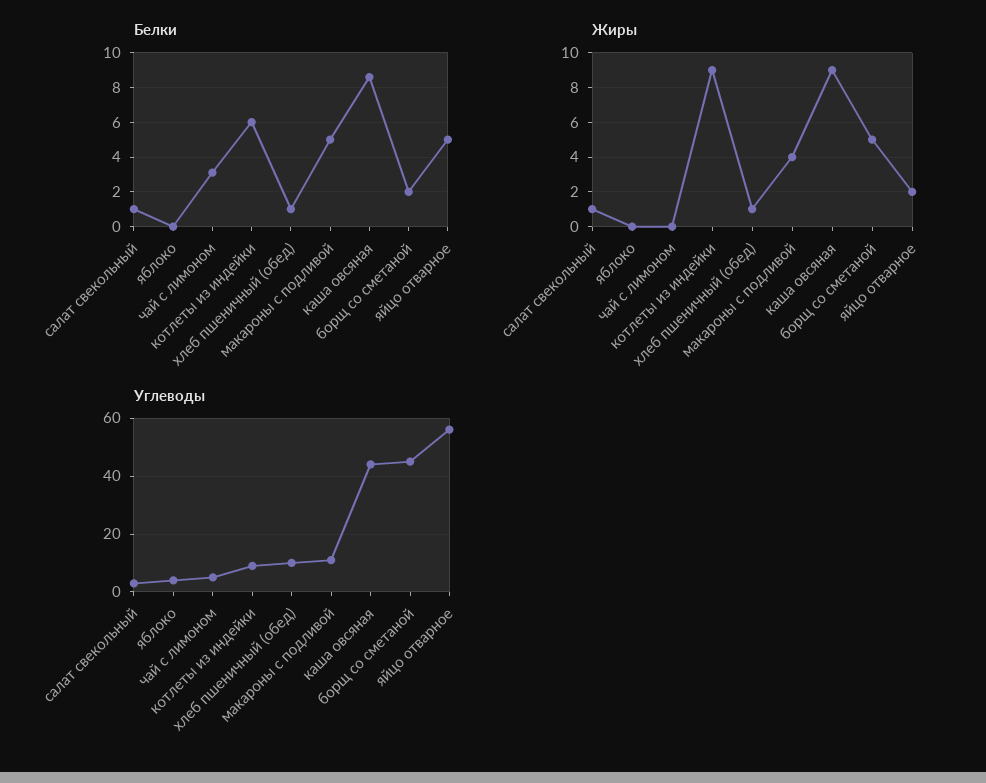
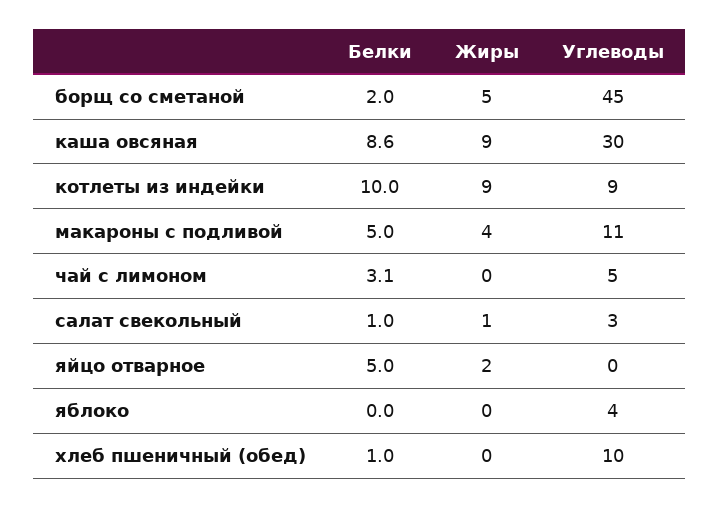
  {
    "Белки": {
      "салат свекольный": 1,
      "яблоко": 0,
      "чай с лимоном": 3.1,
-     "котлеты из индейки": 6,
+     "котлеты из индейки": 10,
      "хлеб пшеничный (обед)": 1,
      "макароны с подливой": 5,
      "каша овсяная": 8.6,
      "борщ со сметаной": 2,
      "яйцо отварное": 5
    },
    "Жиры": {
      "салат свекольный": 1,
      "яблоко": 0,
      "чай с лимоном": 0,
      "котлеты из индейки": 9,
-     "хлеб пшеничный (обед)": 1,
+     "хлеб пшеничный (обед)": 0,
      "макароны с подливой": 4,
      "каша овсяная": 9,
      "борщ со сметаной": 5,
      "яйцо отварное": 2
    },
    "Углеводы": {
      "салат свекольный": 3,
      "яблоко": 4,
      "чай с лимоном": 5,
      "котлеты из индейки": 9,
      "хлеб пшеничный (обед)": 10,
      "макароны с подливой": 11,
-     "каша овсяная": 45,
+     "каша овсяная": 30,
      "борщ со сметаной": 45,
-     "яйцо отварное": 55
+     "яйцо отварное": 0
    }
  }

